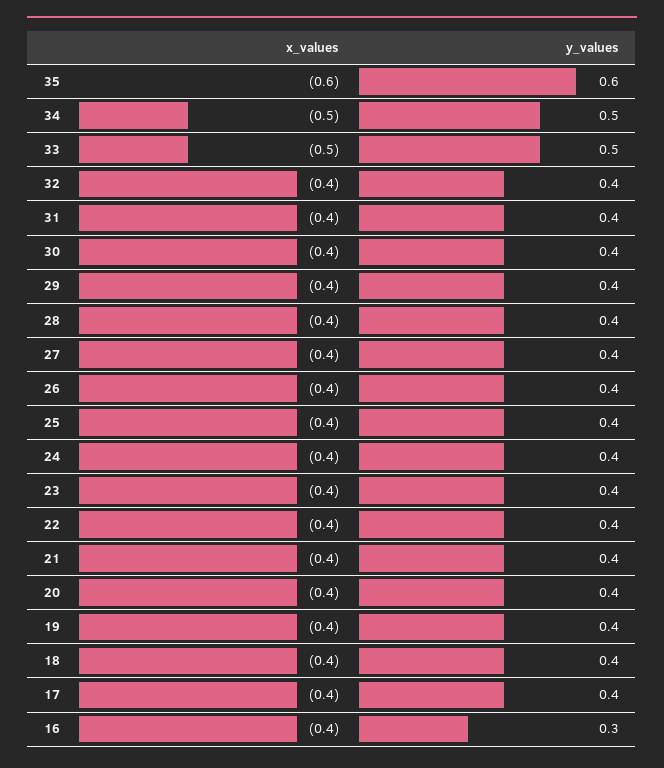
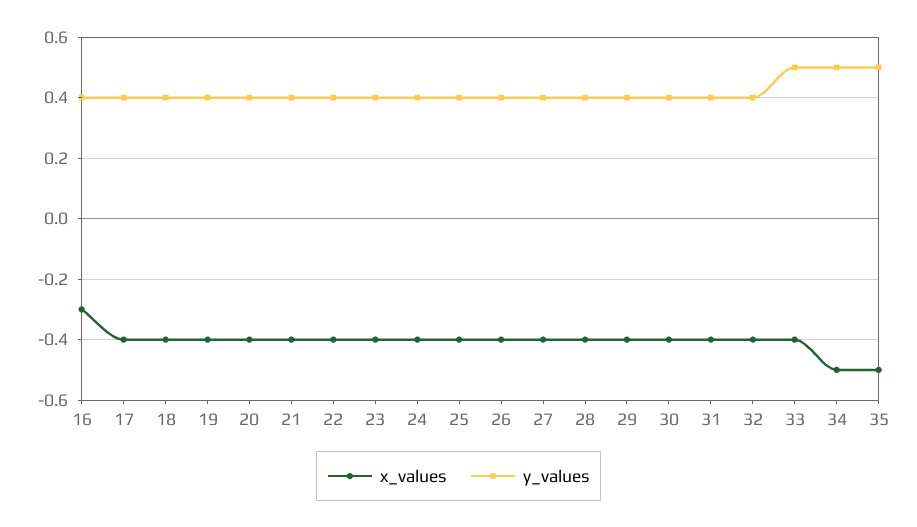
  {
    "x_values": {
-     "35": -0.6,
+     "35": -0.5,
      "34": -0.5,
-     "33": -0.5,
+     "33": -0.4,
      "32": -0.4,
      "31": -0.4,
      "30": -0.4,
      "29": -0.4,
      "28": -0.4,
      "27": -0.4,
      "26": -0.4,
      "25": -0.4,
      "24": -0.4,
      "23": -0.4,
      "22": -0.4,
      "21": -0.4,
      "20": -0.4,
      "19": -0.4,
      "18": -0.4,
      "17": -0.4,
-     "16": -0.4
+     "16": -0.3
    },
    "y_values": {
-     "35": 0.6,
+     "35": 0.5,
      "34": 0.5,
      "33": 0.5,
      "32": 0.4,
      "31": 0.4,
      "30": 0.4,
      "29": 0.4,
      "28": 0.4,
      "27": 0.4,
      "26": 0.4,
      "25": 0.4,
      "24": 0.4,
      "23": 0.4,
      "22": 0.4,
      "21": 0.4,
      "20": 0.4,
      "19": 0.4,
      "18": 0.4,
      "17": 0.4,
-     "16": 0.3
+     "16": 0.4
    }
  }

